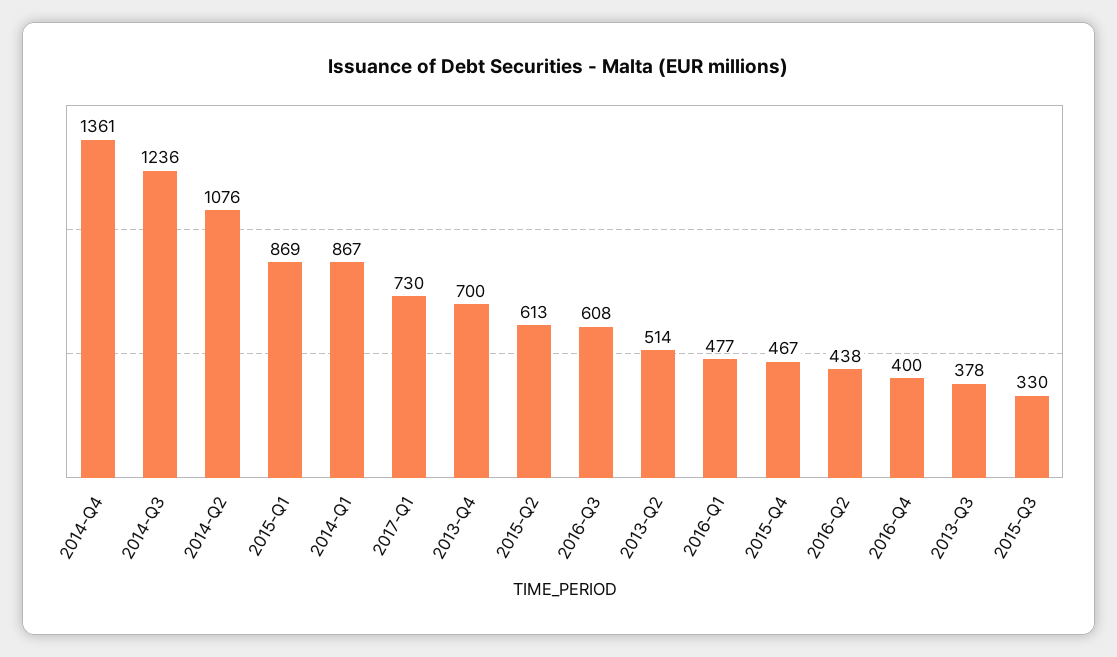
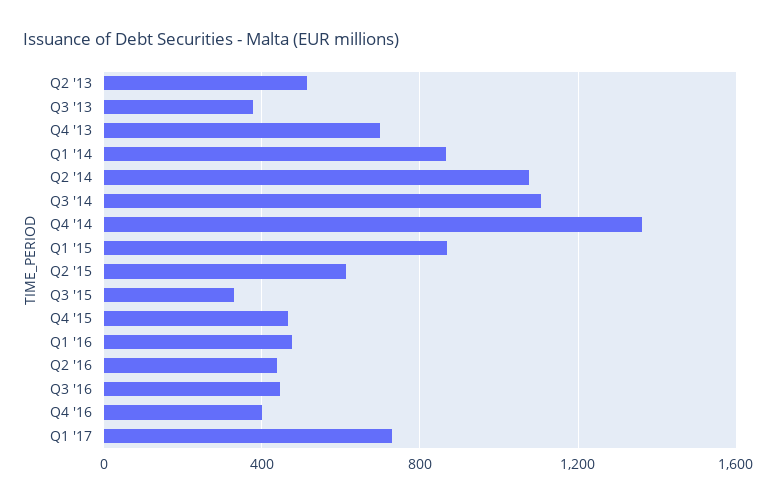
  {
    "2014-Q4": 1361,
-   "2014-Q3": 1236,
+   "2014-Q3": 1100,
    "2014-Q2": 1076,
    "2015-Q1": 869,
    "2014-Q1": 867,
    "2017-Q1": 730,
    "2013-Q4": 700,
    "2015-Q2": 613,
-   "2016-Q3": 608,
+   "2016-Q3": 450,
    "2013-Q2": 514,
    "2016-Q1": 477,
    "2015-Q4": 467,
    "2016-Q2": 438,
    "2016-Q4": 400,
    "2013-Q3": 378,
    "2015-Q3": 330
  }

